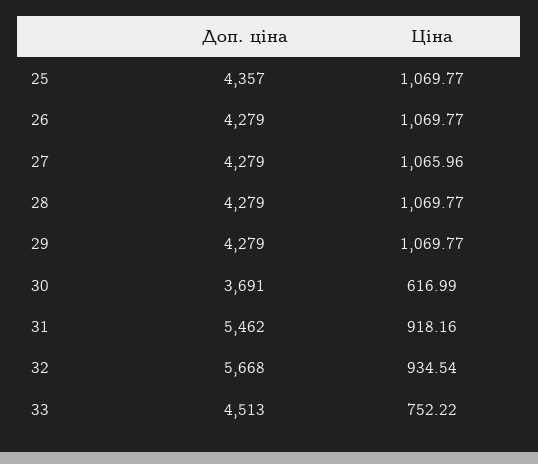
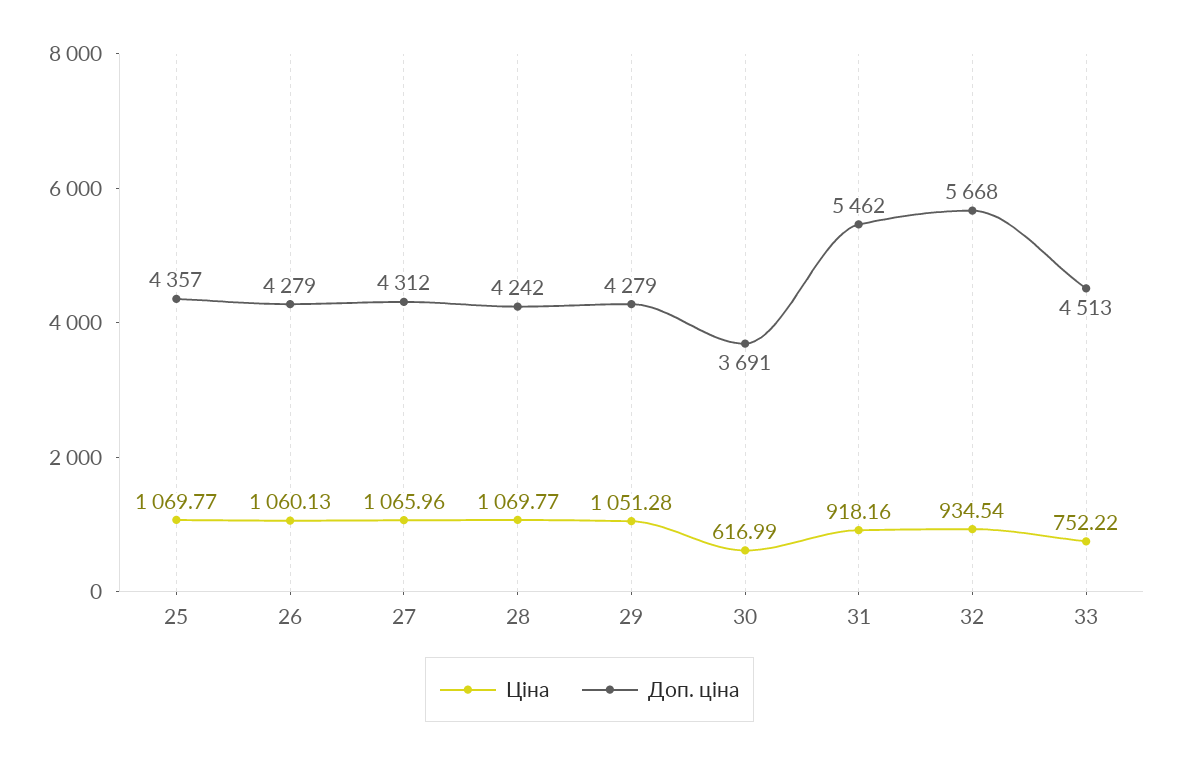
  {
    "Доп. ціна": {
      "25": 4357,
      "26": 4279,
-     "27": 4279,
+     "27": 4312,
-     "28": 4279,
+     "28": 4242,
      "29": 4279,
      "30": 3691,
      "31": 5462,
      "32": 5668,
      "33": 4513
    },
    "Ціна": {
      "25": 1069.77,
-     "26": 1069.77,
+     "26": 1060.13,
      "27": 1065.96,
      "28": 1069.77,
-     "29": 1069.77,
+     "29": 1051.28,
      "30": 616.99,
      "31": 918.16,
      "32": 934.54,
      "33": 752.22
    }
  }

